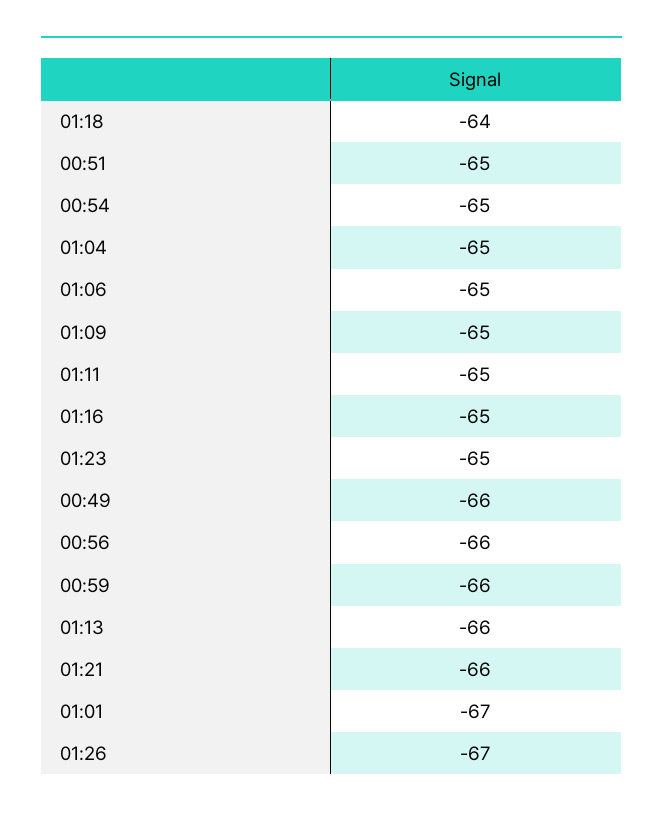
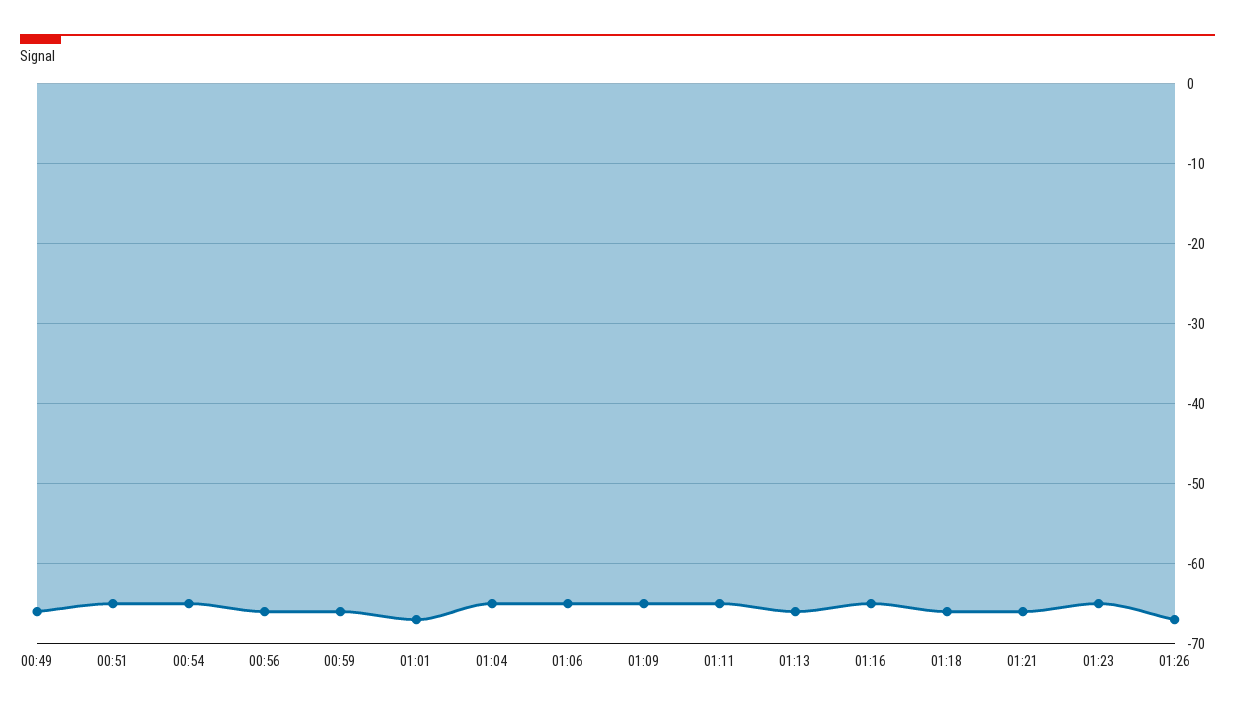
  {
-   "01:18": -64,
+   "01:18": -66,
    "00:51": -65,
    "00:54": -65,
    "01:04": -65,
    "01:06": -65,
    "01:09": -65,
    "01:11": -65,
    "01:16": -65,
    "01:23": -65,
    "00:49": -66,
    "00:56": -66,
    "00:59": -66,
    "01:13": -66,
    "01:21": -66,
    "01:01": -67,
    "01:26": -67
  }

